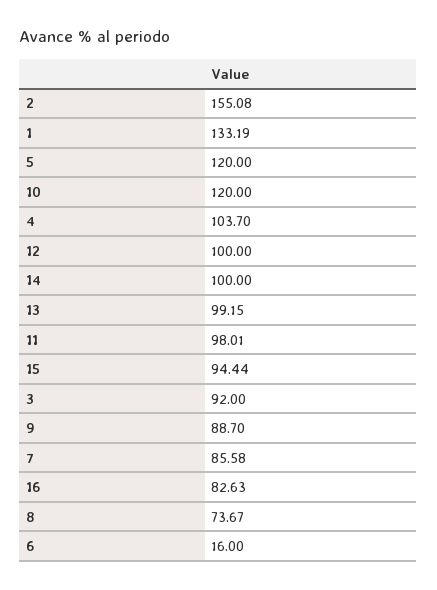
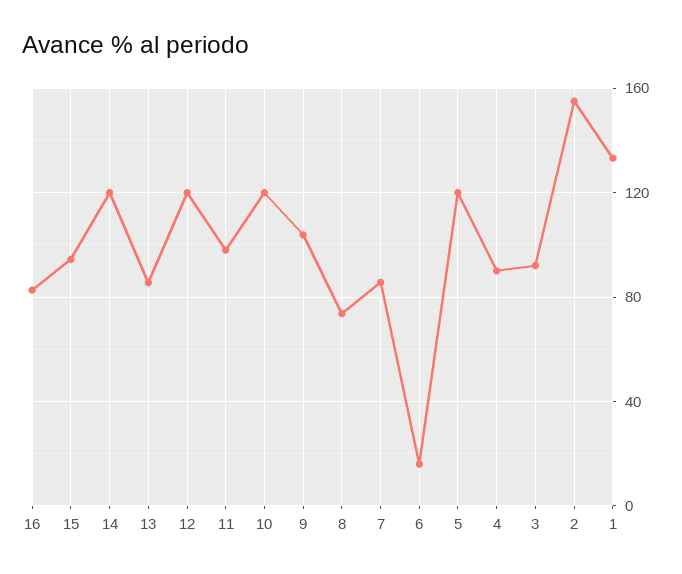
  {
    "2": 155.08,
    "1": 133.19,
    "5": 120,
    "10": 120,
-   "4": 103.7,
+   "4": 90,
-   "12": 100,
+   "12": 120,
-   "14": 100,
+   "14": 120,
-   "13": 99.15,
+   "13": 85,
    "11": 98.01,
    "15": 94.44,
    "3": 92,
-   "9": 88.7,
+   "9": 105,
    "7": 85.58,
    "16": 82.63,
    "8": 73.67,
    "6": 16
  }

